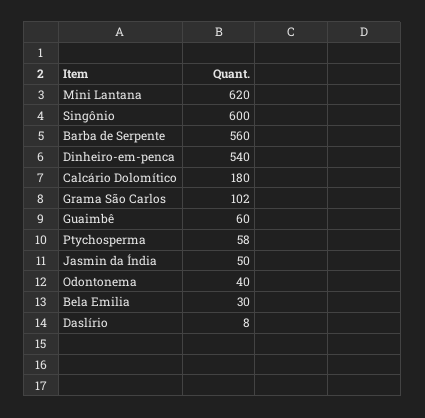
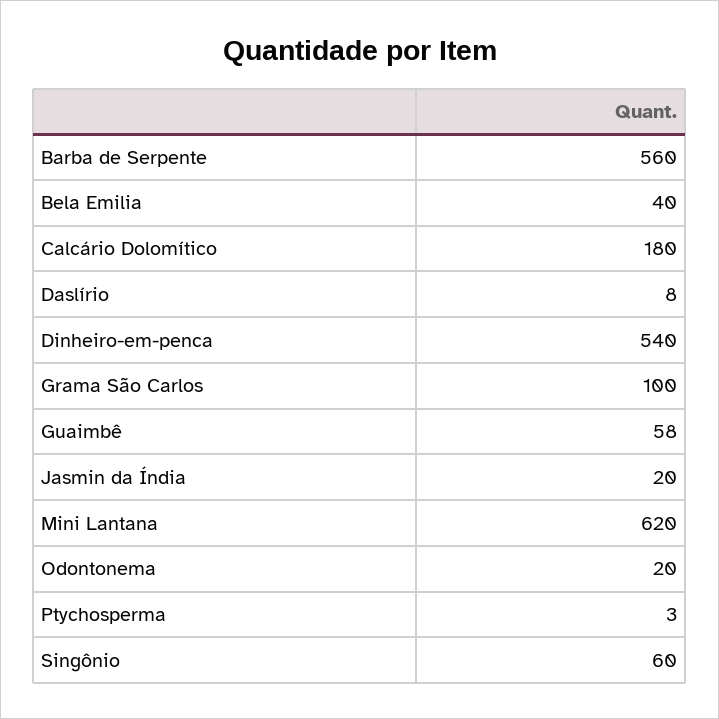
  {
    "Mini Lantana": 620,
-   "Singônio": 600,
+   "Singônio": 60,
    "Barba de Serpente": 560,
    "Dinheiro-em-penca": 540,
    "Calcário Dolomítico": 180,
-   "Grama São Carlos": 102,
+   "Grama São Carlos": 100,
-   "Guaimbê": 60,
+   "Guaimbê": 58,
-   "Ptychosperma": 58,
+   "Ptychosperma": 3,
-   "Jasmin da Índia": 50,
+   "Jasmin da Índia": 20,
-   "Odontonema": 40,
+   "Odontonema": 20,
-   "Bela Emilia": 30,
+   "Bela Emilia": 40,
    "Daslírio": 8
  }

